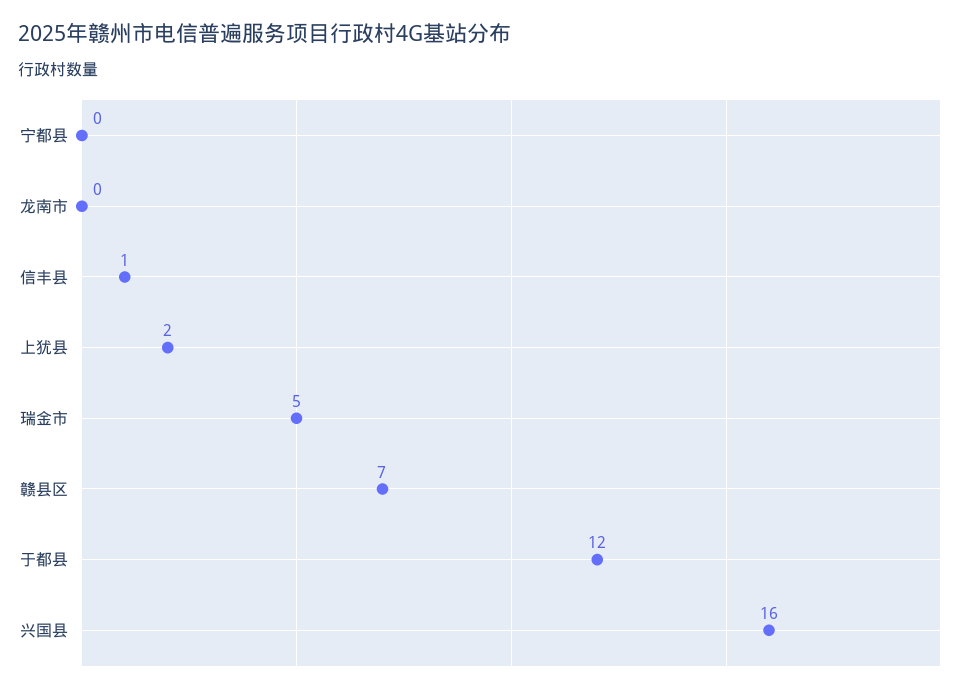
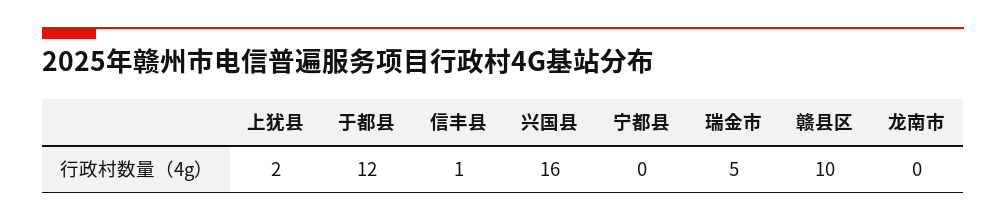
  {
    "宁都县": 0,
    "龙南市": 0,
    "信丰县": 1,
    "上犹县": 2,
    "瑞金市": 5,
-   "赣县区": 7,
+   "赣县区": 10,
    "于都县": 12,
    "兴国县": 16
  }

